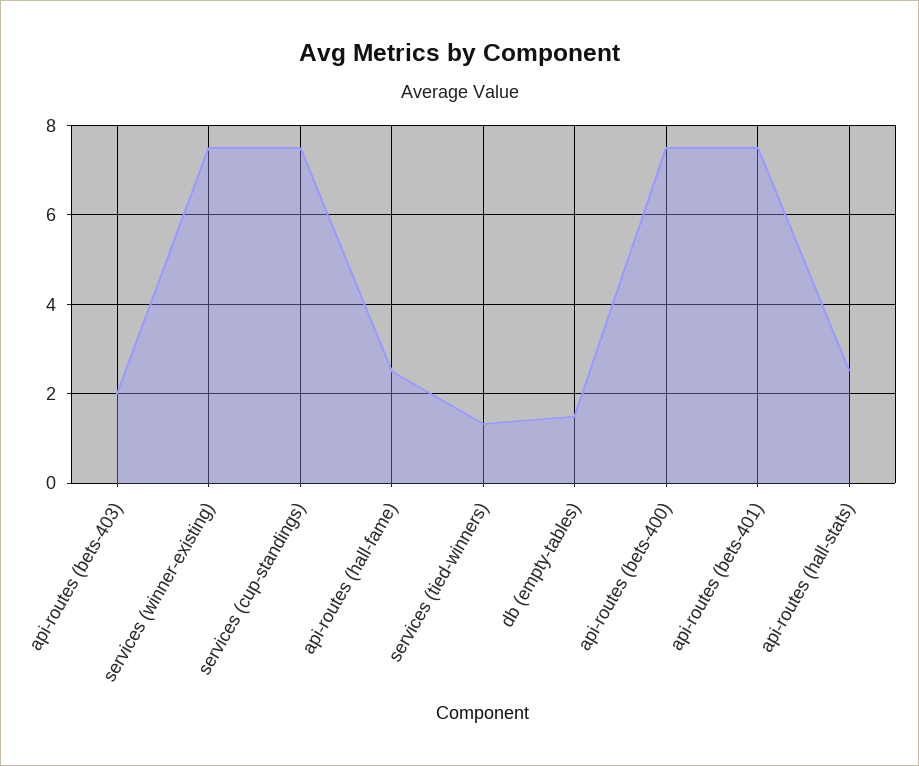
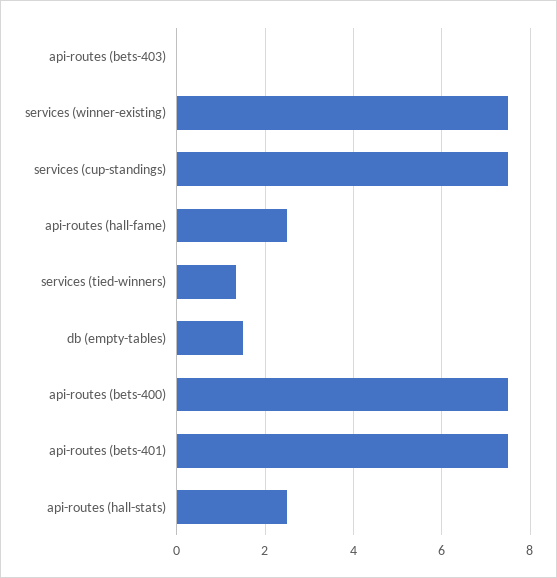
  {
-   "api-routes (bets-403)": 2,
+   "api-routes (bets-403)": 0,
    "services (winner-existing)": 7.6,
    "services (cup-standings)": 7.6,
    "api-routes (hall-fame)": 2.6,
    "services (tied-winners)": 1.4,
    "db (empty-tables)": 1.6,
    "api-routes (bets-400)": 7.6,
    "api-routes (bets-401)": 7.6,
    "api-routes (hall-stats)": 2.6
  }

